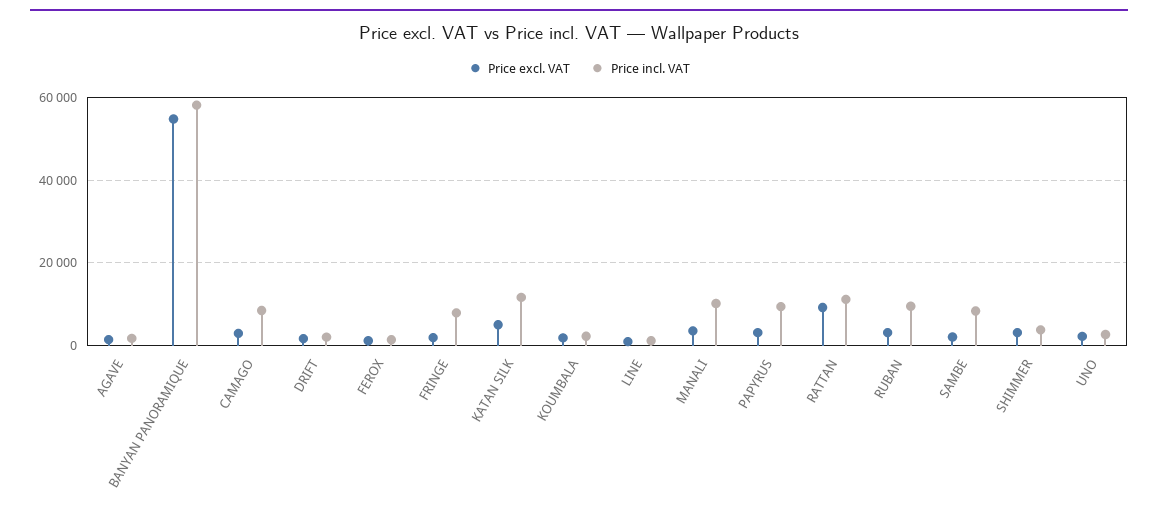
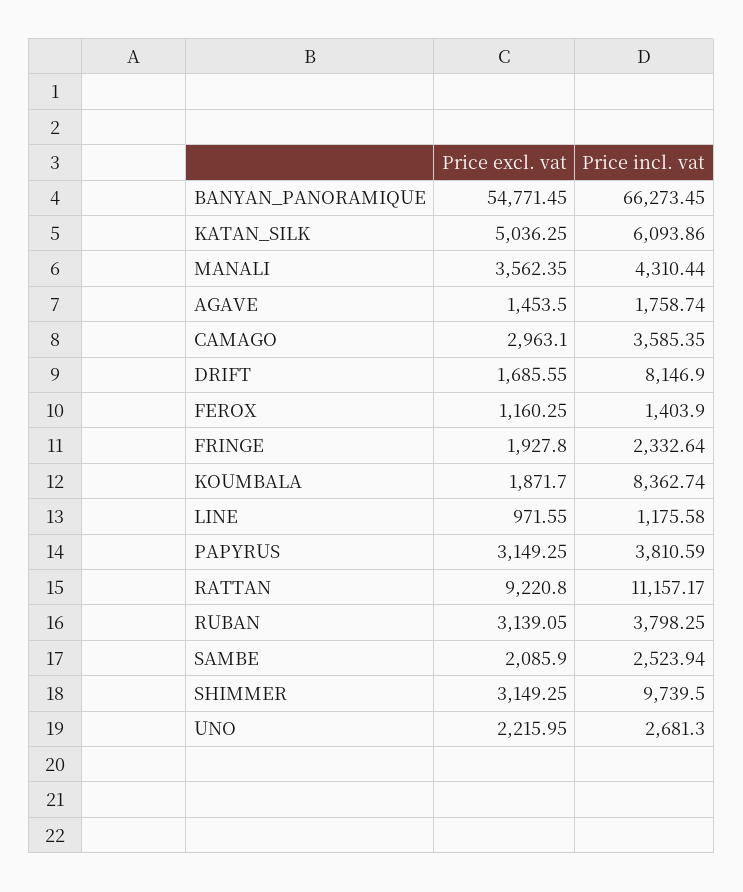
  {
    "Price excl. VAT": {
      "AGAVE": 1453.5,
      "BANYAN PANORAMIQUE": 54771.45,
      "CAMAGO": 2963.1,
      "DRIFT": 1685.55,
      "FEROX": 1160.25,
      "FRINGE": 1927.8,
      "KATAN SILK": 5036.25,
      "KOUMBALA": 1871.7,
      "LINE": 971.55,
      "MANALI": 3562.35,
      "PAPYRUS": 3149.25,
      "RATTAN": 9220.8,
      "RUBAN": 3139.05,
      "SAMBE": 2085.9,
      "SHIMMER": 3149.25,
      "UNO": 2215.95
    },
    "Price incl. VAT": {
      "AGAVE": 1758.74,
-     "BANYAN PANORAMIQUE": 58000,
+     "BANYAN PANORAMIQUE": 66273.45,
-     "CAMAGO": 8000,
+     "CAMAGO": 3585.35,
-     "DRIFT": 2000,
+     "DRIFT": 8146.9,
      "FEROX": 1403.9,
-     "FRINGE": 8000,
+     "FRINGE": 2332.64,
-     "KATAN SILK": 12000,
+     "KATAN SILK": 6093.86,
-     "KOUMBALA": 2000,
+     "KOUMBALA": 8362.74,
      "LINE": 1175.58,
-     "MANALI": 10000,
+     "MANALI": 4310.44,
-     "PAPYRUS": 10000,
+     "PAPYRUS": 3810.59,
      "RATTAN": 11157.17,
-     "RUBAN": 10000,
+     "RUBAN": 3798.25,
-     "SAMBE": 8000,
+     "SAMBE": 2523.94,
-     "SHIMMER": 4000,
+     "SHIMMER": 9739.5,
      "UNO": 2681.3
    }
  }

